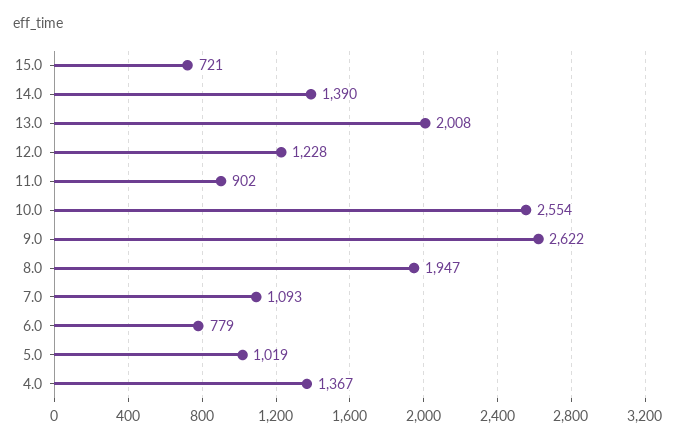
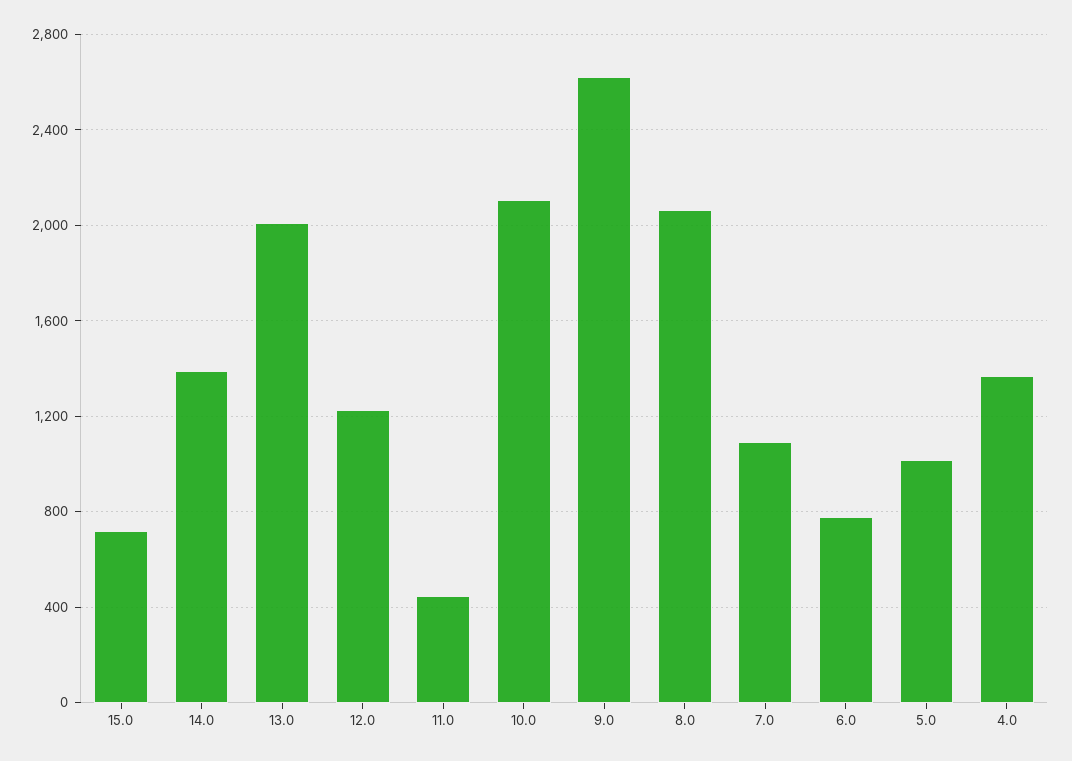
  {
    "15.0": 721,
    "14.0": 1390,
    "13.0": 2008,
    "12.0": 1228,
-   "11.0": 902,
+   "11.0": 450,
-   "10.0": 2554,
+   "10.0": 2100,
    "9.0": 2622,
-   "8.0": 1947,
+   "8.0": 2050,
    "7.0": 1093,
    "6.0": 779,
    "5.0": 1019,
    "4.0": 1367
  }

